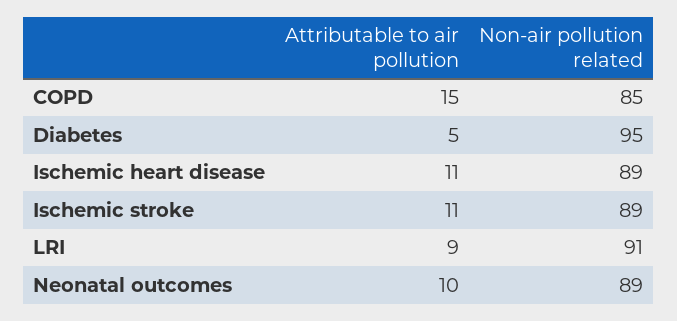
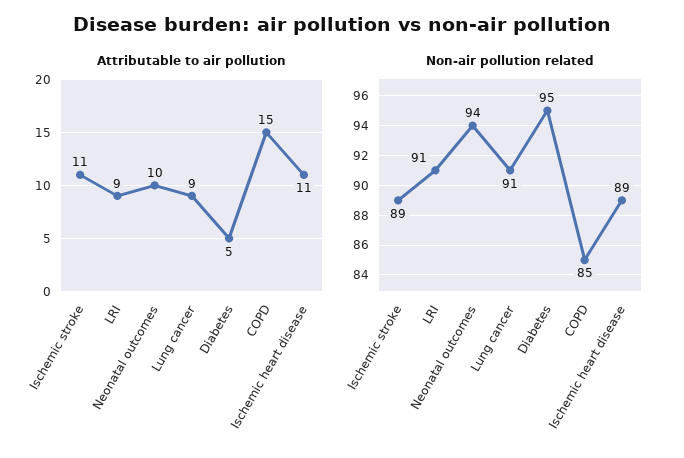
  {
    "Attributable to air pollution": {
      "COPD": 15,
      "Diabetes": 5,
      "Ischemic heart disease": 11,
      "Ischemic stroke": 11,
      "LRI": 9,
-     "Neonatal outcomes": 10
+     "Neonatal outcomes": 10,
+     "Lung cancer": 9
    },
    "Non-air pollution related": {
      "COPD": 85,
      "Diabetes": 95,
      "Ischemic heart disease": 89,
      "Ischemic stroke": 89,
      "LRI": 91,
-     "Neonatal outcomes": 89
+     "Neonatal outcomes": 94,
+     "Lung cancer": 91
    }
  }

